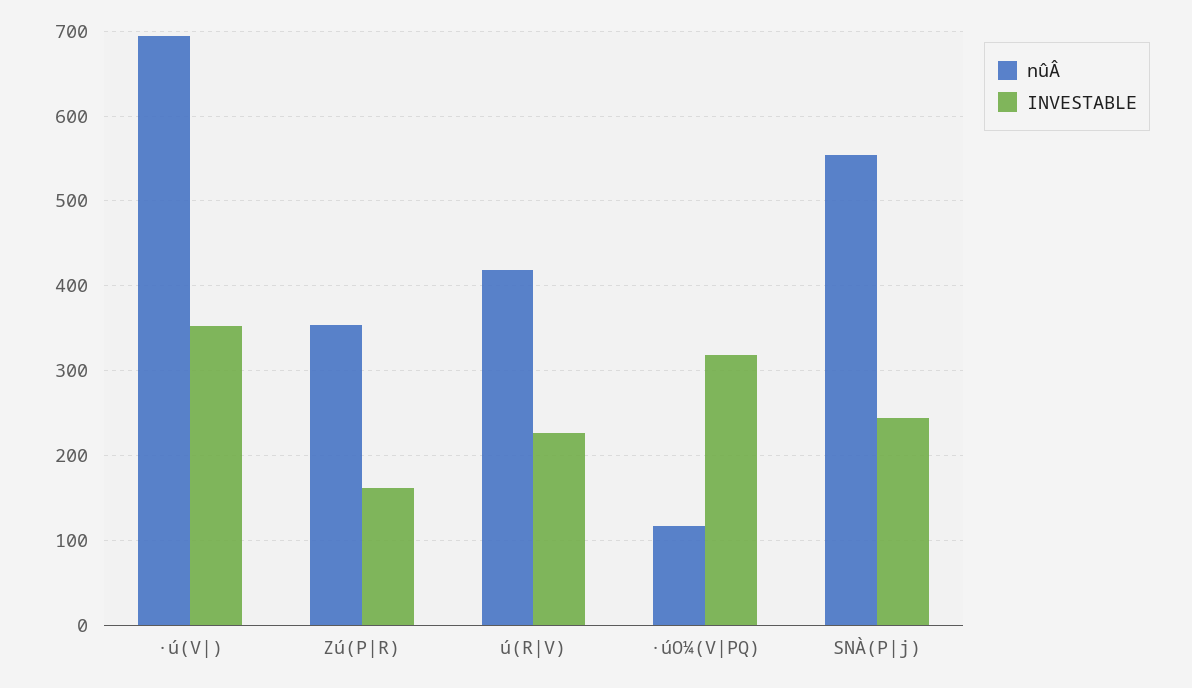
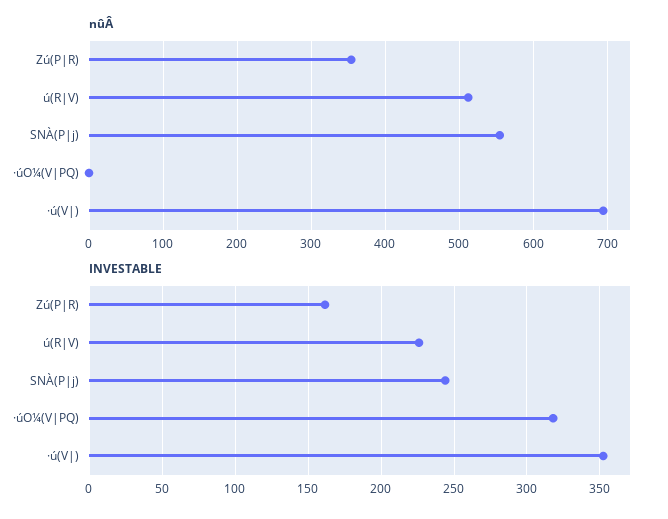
  {
    "nûÂ": {
      "·ú(V|)": 690,
      "Zú(P|R)": 350,
-     "ú(R|V)": 420,
+     "ú(R|V)": 510,
-     "·úO¼(V|PQ)": 120,
+     "·úO¼(V|PQ)": 0,
      "SNÀ(P|j)": 550
    },
    "INVESTABLE": {
      "·ú(V|)": 350,
      "Zú(P|R)": 160,
      "ú(R|V)": 225,
      "·úO¼(V|PQ)": 320,
      "SNÀ(P|j)": 245
    }
  }

